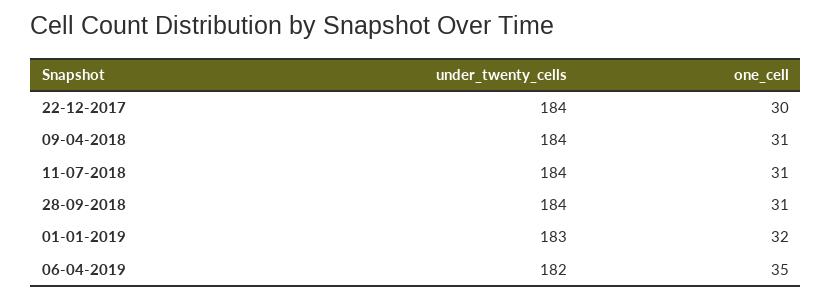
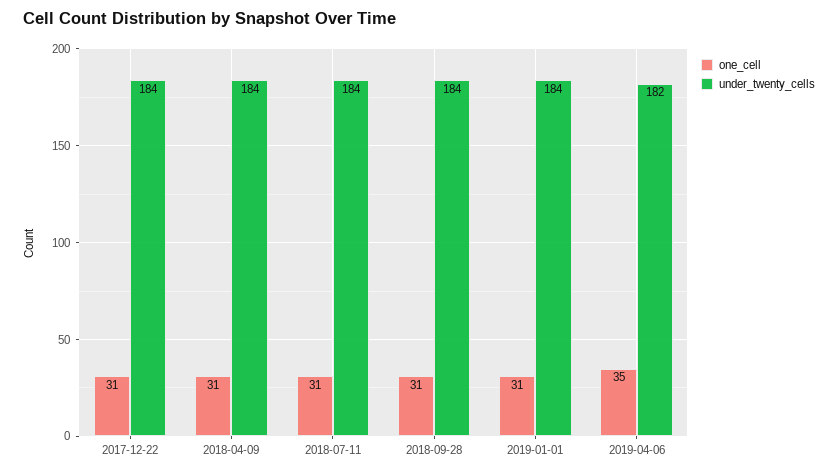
  {
    "under_twenty_cells": {
      "22-12-2017": 184,
      "09-04-2018": 184,
      "11-07-2018": 184,
      "28-09-2018": 184,
-     "01-01-2019": 183,
+     "01-01-2019": 184,
      "06-04-2019": 182
    },
    "one_cell": {
-     "22-12-2017": 30,
+     "22-12-2017": 31,
      "09-04-2018": 31,
      "11-07-2018": 31,
      "28-09-2018": 31,
-     "01-01-2019": 32,
+     "01-01-2019": 31,
      "06-04-2019": 35
    }
  }

